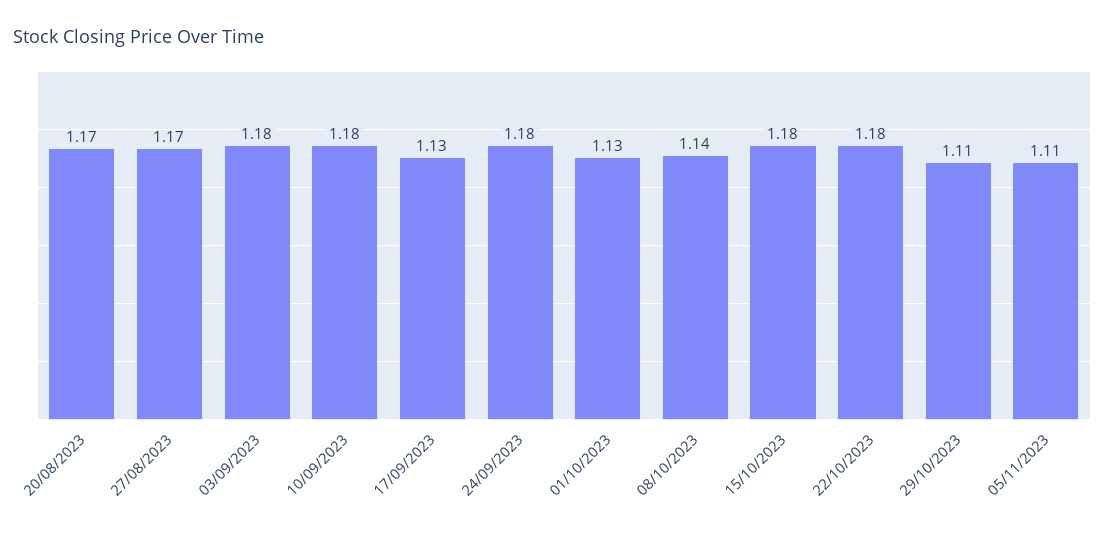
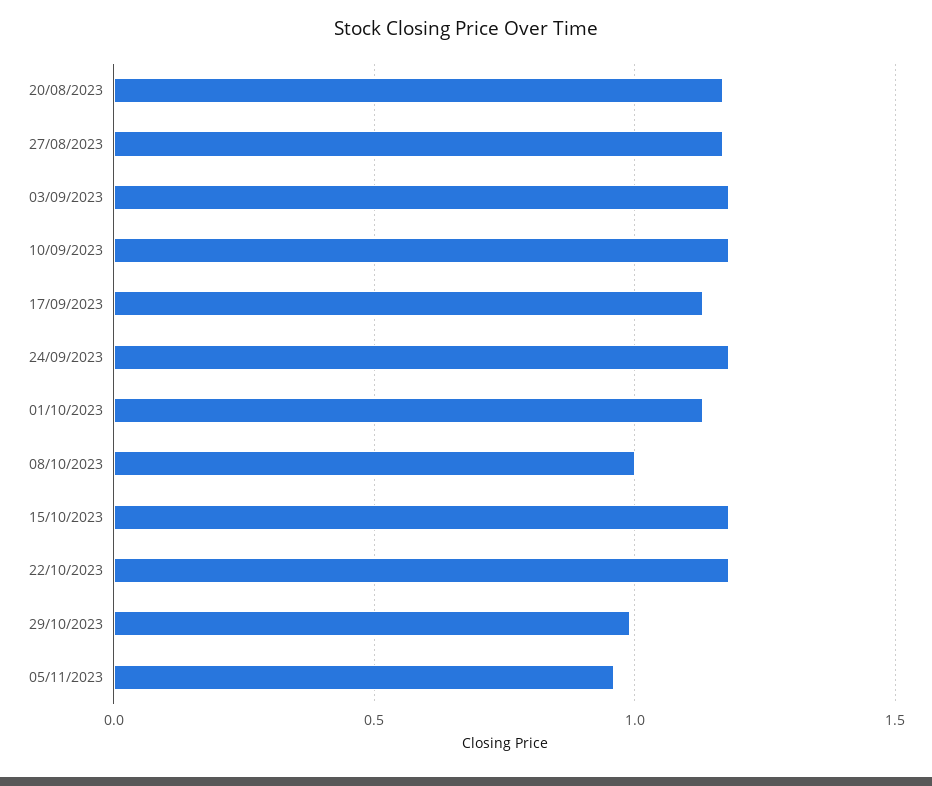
  {
    "20/08/2023": 1.17,
    "27/08/2023": 1.17,
    "03/09/2023": 1.18,
    "10/09/2023": 1.18,
    "17/09/2023": 1.13,
    "24/09/2023": 1.18,
    "01/10/2023": 1.13,
-   "08/10/2023": 1.14,
+   "08/10/2023": 1,
    "15/10/2023": 1.18,
    "22/10/2023": 1.18,
-   "29/10/2023": 1.11,
+   "29/10/2023": 1,
-   "05/11/2023": 1.11
+   "05/11/2023": 0.95
  }

